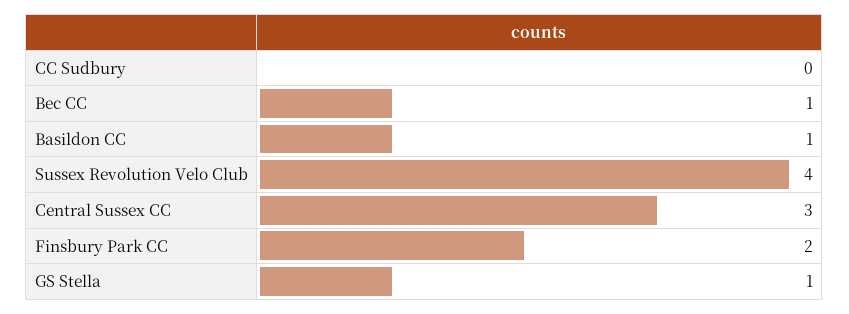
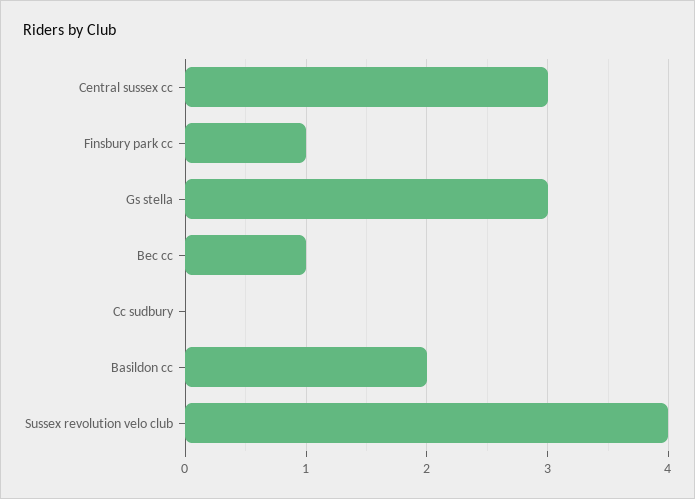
  {
    "CC Sudbury": 0,
    "Bec CC": 1,
-   "Basildon CC": 1,
+   "Basildon CC": 2,
    "Sussex Revolution Velo Club": 4,
    "Central Sussex CC": 3,
-   "Finsbury Park CC": 2,
+   "Finsbury Park CC": 1,
-   "GS Stella": 1
+   "GS Stella": 3
  }

